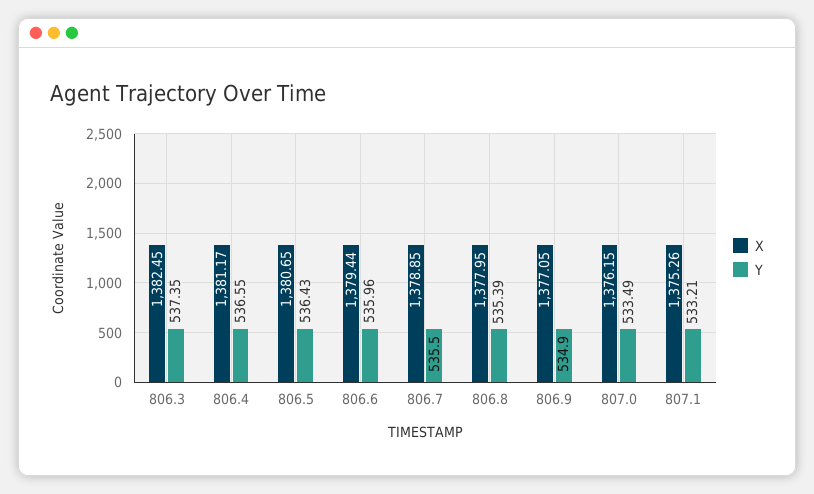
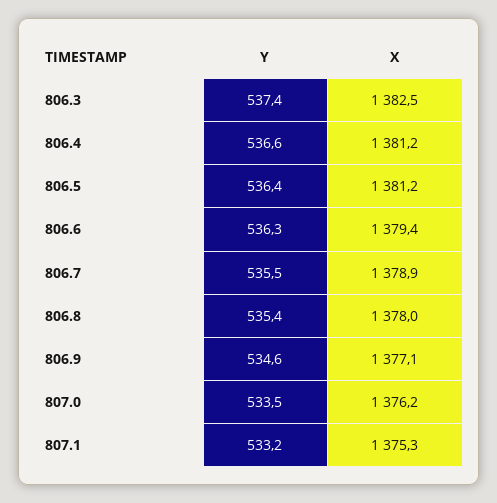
  {
    "X": {
      "806.3": 1382.45,
      "806.4": 1381.17,
-     "806.5": 1380.65,
+     "806.5": 1381.2,
      "806.6": 1379.44,
      "806.7": 1378.85,
      "806.8": 1377.95,
      "806.9": 1377.05,
      "807.0": 1376.15,
      "807.1": 1375.26
    },
    "Y": {
      "806.3": 537.35,
      "806.4": 536.55,
      "806.5": 536.43,
-     "806.6": 535.96,
+     "806.6": 536.3,
      "806.7": 535.5,
      "806.8": 535.39,
-     "806.9": 534.9,
+     "806.9": 534.6,
      "807.0": 533.49,
      "807.1": 533.21
    }
  }

